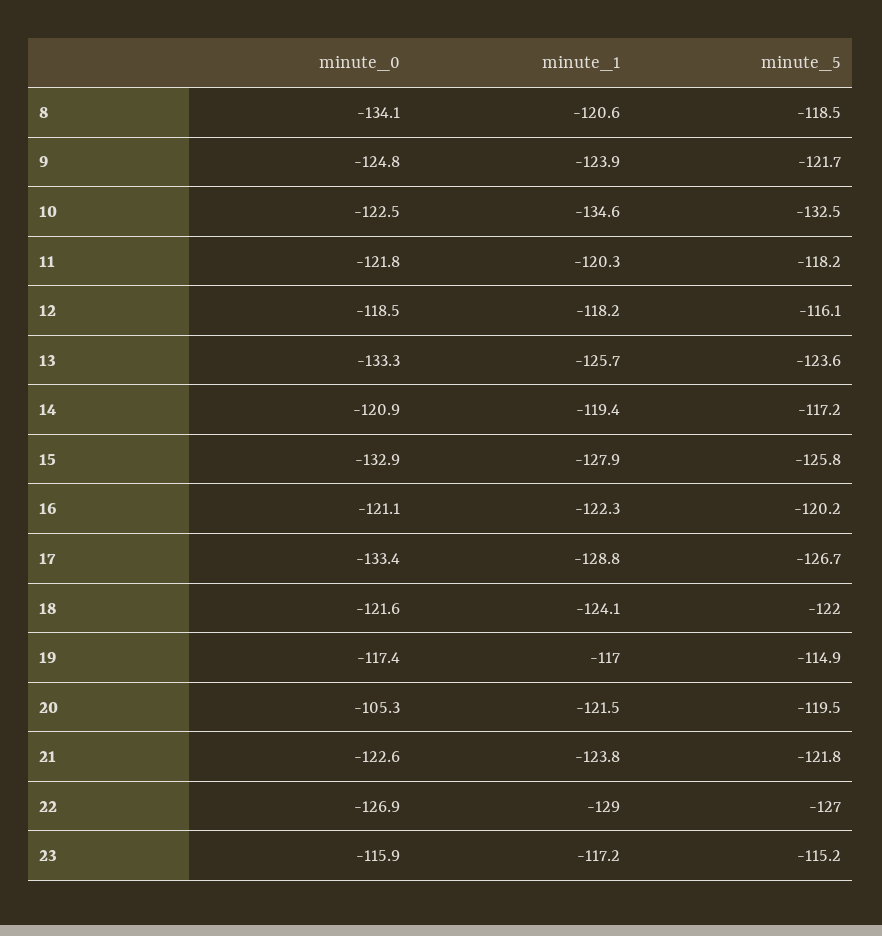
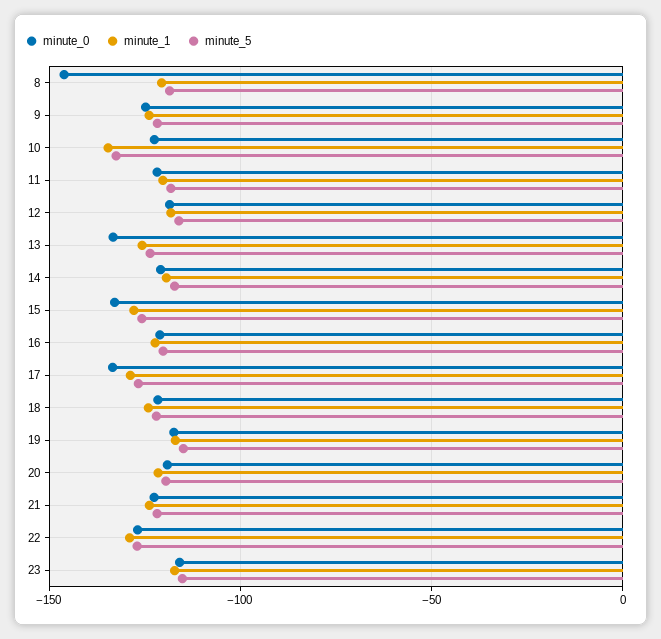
  {
    "minute_0": {
-     "8": -134.1,
+     "8": -145,
      "9": -124.8,
      "10": -122.5,
      "11": -121.8,
      "12": -118.5,
      "13": -133.3,
      "14": -120.9,
      "15": -132.9,
      "16": -121.1,
      "17": -133.4,
      "18": -121.6,
      "19": -117.4,
-     "20": -105.3,
+     "20": -120,
      "21": -122.6,
      "22": -126.9,
      "23": -115.9
    },
    "minute_1": {
      "8": -120.6,
      "9": -123.9,
      "10": -134.6,
      "11": -120.3,
      "12": -118.2,
      "13": -125.7,
      "14": -119.4,
      "15": -127.9,
      "16": -122.3,
      "17": -128.8,
      "18": -124.1,
      "19": -117,
      "20": -121.5,
      "21": -123.8,
      "22": -129,
      "23": -117.2
    },
    "minute_5": {
      "8": -118.5,
      "9": -121.7,
      "10": -132.5,
      "11": -118.2,
      "12": -116.1,
      "13": -123.6,
      "14": -117.2,
      "15": -125.8,
      "16": -120.2,
      "17": -126.7,
      "18": -122,
      "19": -114.9,
      "20": -119.5,
      "21": -121.8,
      "22": -127,
      "23": -115.2
    }
  }

